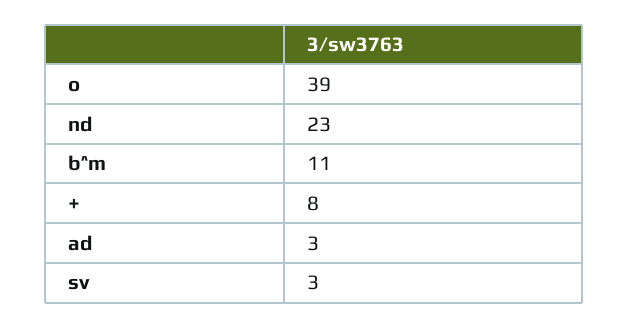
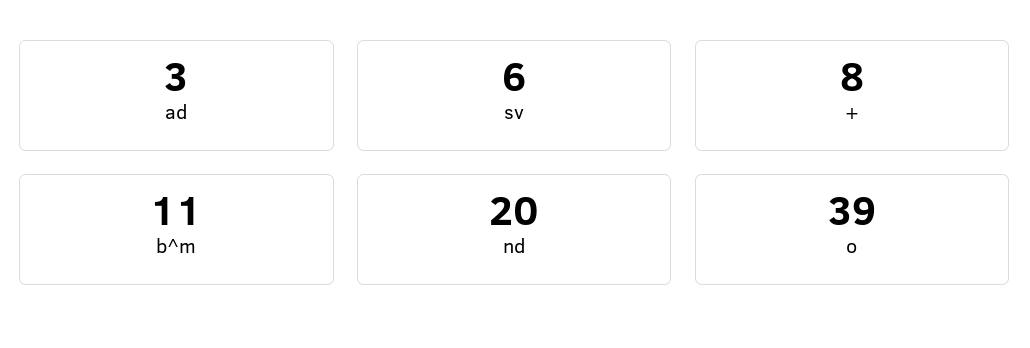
  {
    "o": 39,
-   "nd": 23,
+   "nd": 20,
    "b^m": 11,
    "+": 8,
    "ad": 3,
-   "sv": 3
+   "sv": 6
  }

